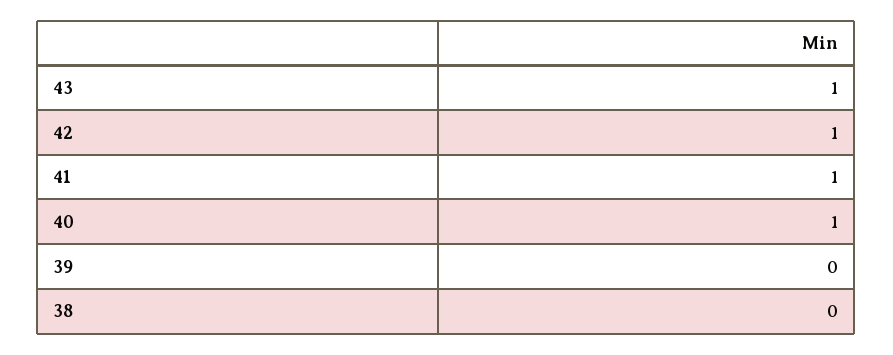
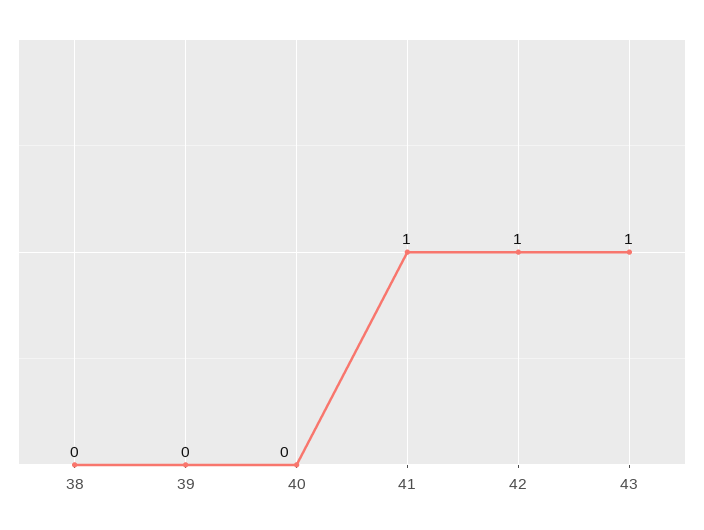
  {
    "43": 1,
    "42": 1,
    "41": 1,
-   "40": 1,
+   "40": 0,
    "39": 0,
    "38": 0
  }

